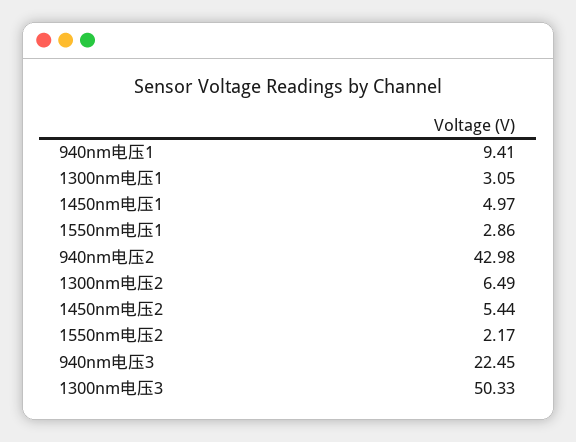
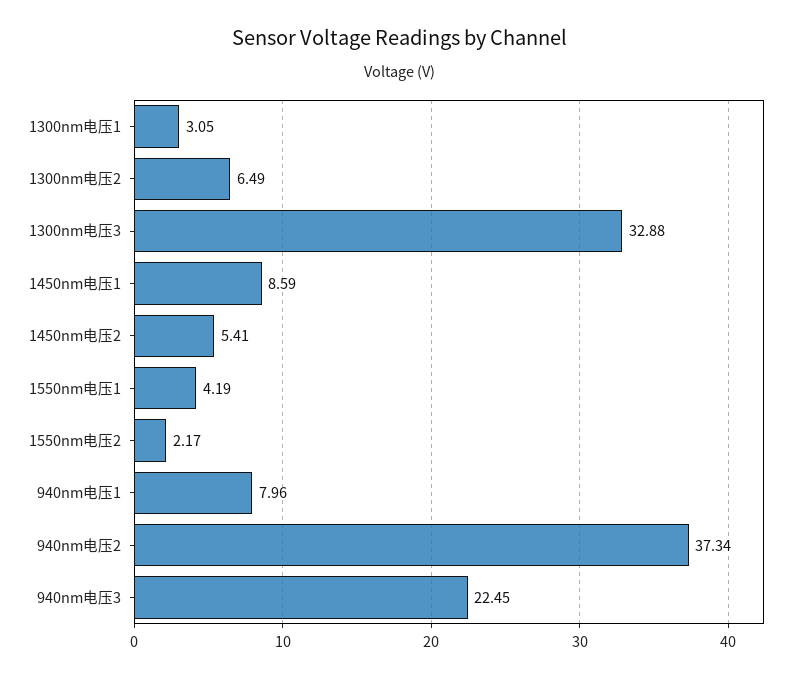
  {
-   "940nm电压1": 9.41,
+   "940nm电压1": 7.96,
    "1300nm电压1": 3.05,
-   "1450nm电压1": 4.97,
+   "1450nm电压1": 8.59,
-   "1550nm电压1": 2.86,
+   "1550nm电压1": 4.19,
-   "940nm电压2": 42.98,
+   "940nm电压2": 37.34,
    "1300nm电压2": 6.49,
-   "1450nm电压2": 5.44,
+   "1450nm电压2": 5.41,
    "1550nm电压2": 2.17,
    "940nm电压3": 22.45,
-   "1300nm电压3": 50.33
+   "1300nm电压3": 32.88
  }

